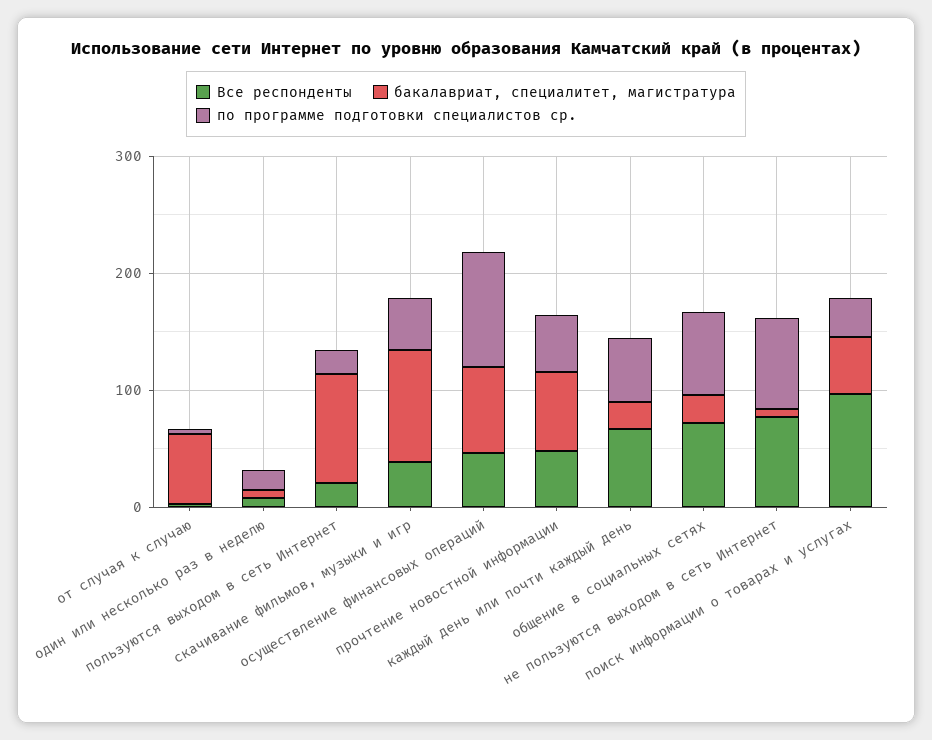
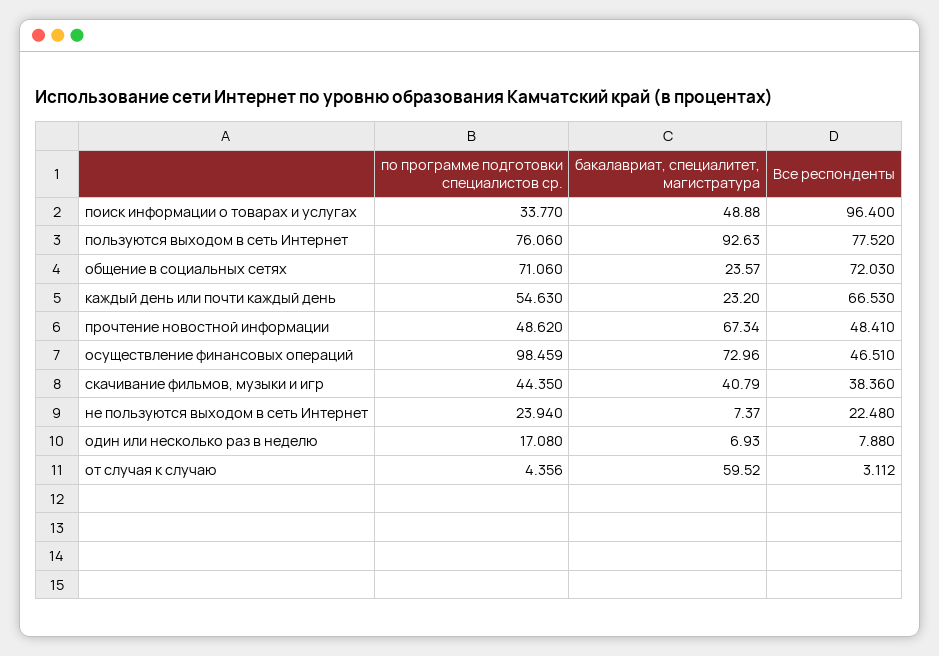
  {
    "Все респонденты": {
      "от случая к случаю": 3.112,
      "один или несколько раз в неделю": 7.88,
-     "пользуются выходом в сеть Интернет": 20,
+     "пользуются выходом в сеть Интернет": 77.52,
      "скачивание фильмов, музыки и игр": 38.36,
      "осуществление финансовых операций": 46.51,
      "прочтение новостной информации": 48.41,
      "каждый день или почти каждый день": 66.53,
      "общение в социальных сетях": 72.03,
-     "не пользуются выходом в сеть Интернет": 80,
+     "не пользуются выходом в сеть Интернет": 22.48,
      "поиск информации о товарах и услугах": 96.4
    },
    "бакалавриат, специалитет, магистратура": {
      "от случая к случаю": 59.52,
      "один или несколько раз в неделю": 6.93,
      "пользуются выходом в сеть Интернет": 92.63,
-     "скачивание фильмов, музыки и игр": 100,
+     "скачивание фильмов, музыки и игр": 40.79,
      "осуществление финансовых операций": 72.96,
      "прочтение новостной информации": 67.34,
      "каждый день или почти каждый день": 23.2,
      "общение в социальных сетях": 23.57,
      "не пользуются выходом в сеть Интернет": 7.37,
      "поиск информации о товарах и услугах": 48.88
    },
    "по программе подготовки специалистов ср.": {
      "от случая к случаю": 4.356,
      "один или несколько раз в неделю": 17.08,
-     "пользуются выходом в сеть Интернет": 20,
+     "пользуются выходом в сеть Интернет": 76.06,
      "скачивание фильмов, музыки и игр": 44.35,
      "осуществление финансовых операций": 98.459,
      "прочтение новостной информации": 48.62,
      "каждый день или почти каждый день": 54.63,
      "общение в социальных сетях": 71.06,
-     "не пользуются выходом в сеть Интернет": 80,
+     "не пользуются выходом в сеть Интернет": 23.94,
      "поиск информации о товарах и услугах": 33.77
    }
  }

